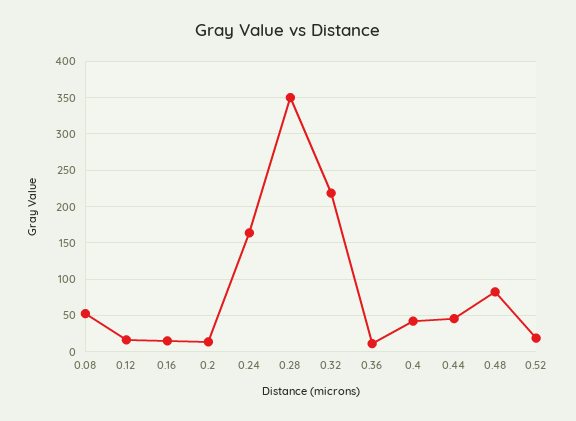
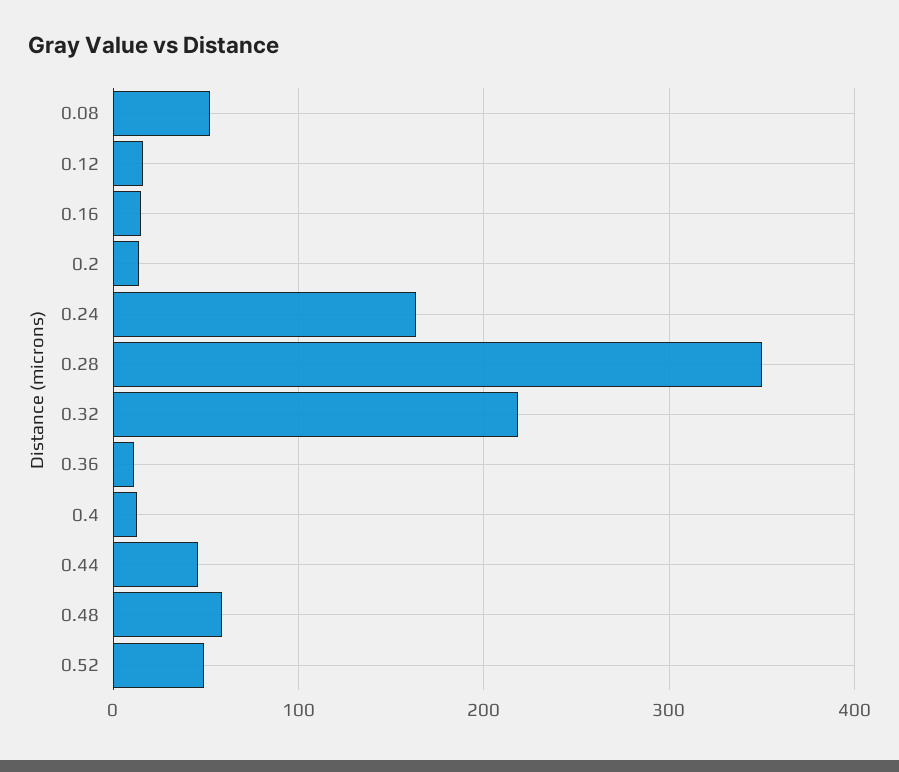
  {
    "0.08": 50,
    "0.12": 20,
    "0.16": 10,
    "0.2": 10,
    "0.24": 160,
    "0.28": 350,
    "0.32": 220,
    "0.36": 10,
-   "0.4": 40,
+   "0.4": 10,
    "0.44": 50,
-   "0.48": 80,
+   "0.48": 60,
-   "0.52": 20
+   "0.52": 50
  }

